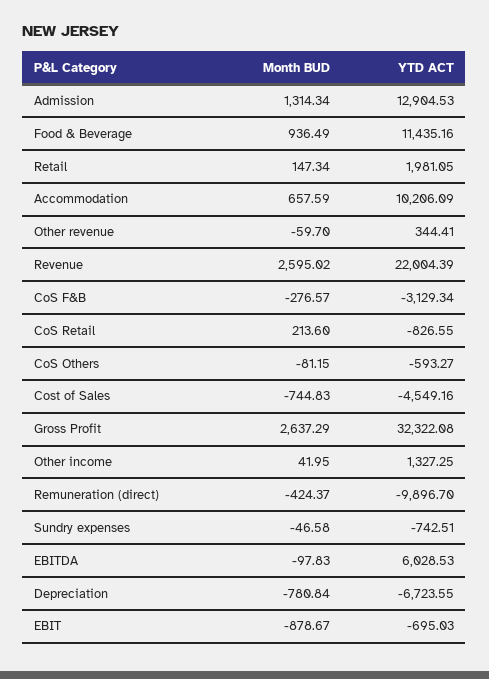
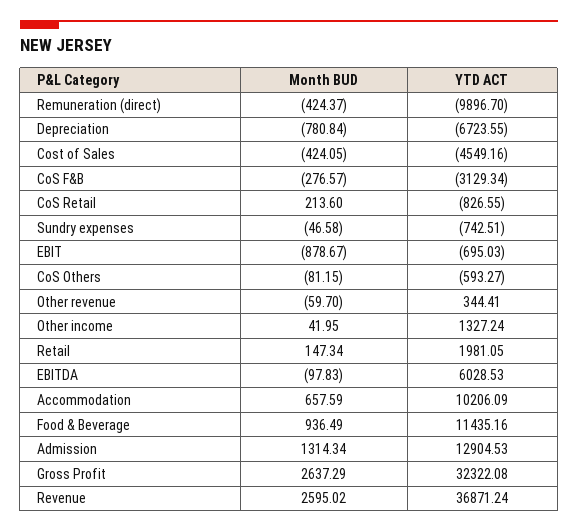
  {
    "Month BUD": {
      "Admission": 1314.34,
      "Food & Beverage": 936.49,
      "Retail": 147.34,
      "Accommodation": 657.59,
      "Other revenue": -59.7,
      "Revenue": 2595.02,
      "CoS F&B": -276.57,
      "CoS Retail": 213.6,
      "CoS Others": -81.15,
-     "Cost of Sales": -744.83,
+     "Cost of Sales": -424.05,
      "Gross Profit": 2637.29,
      "Other income": 41.95,
      "Remuneration (direct)": -424.37,
      "Sundry expenses": -46.58,
      "EBITDA": -97.83,
      "Depreciation": -780.84,
      "EBIT": -878.67
    },
    "YTD ACT": {
      "Admission": 12904.53,
      "Food & Beverage": 11435.16,
      "Retail": 1981.05,
      "Accommodation": 10206.09,
      "Other revenue": 344.41,
-     "Revenue": 22004.39,
+     "Revenue": 36871.24,
      "CoS F&B": -3129.34,
      "CoS Retail": -826.55,
      "CoS Others": -593.27,
      "Cost of Sales": -4549.16,
      "Gross Profit": 32322.08,
-     "Other income": 1327.25,
+     "Other income": 1327.24,
      "Remuneration (direct)": -9896.7,
      "Sundry expenses": -742.51,
      "EBITDA": 6028.53,
      "Depreciation": -6723.55,
      "EBIT": -695.03
    }
  }

